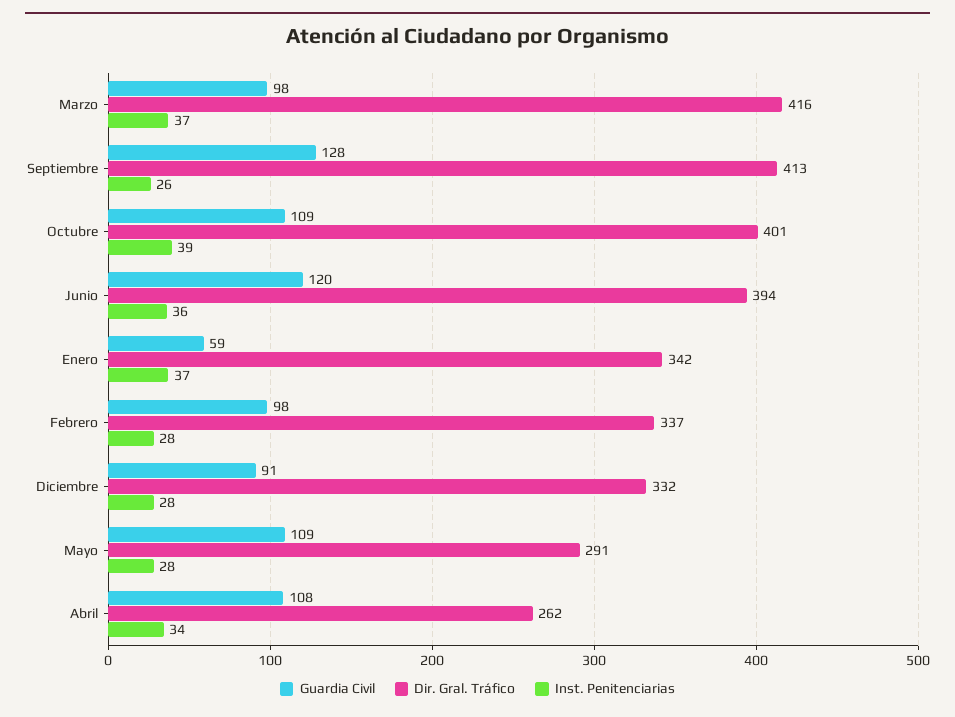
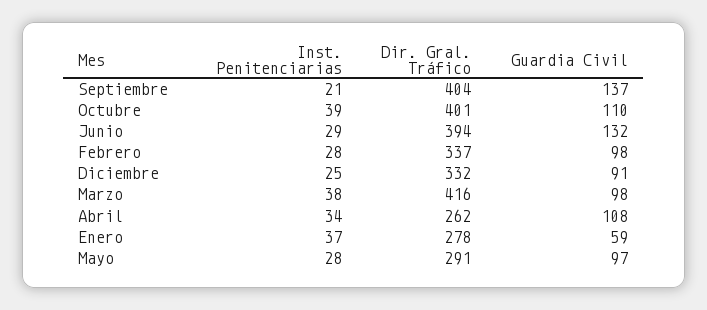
  {
    "Guardia Civil": {
      "Marzo": 98,
-     "Septiembre": 128,
+     "Septiembre": 137,
-     "Octubre": 109,
+     "Octubre": 110,
-     "Junio": 120,
+     "Junio": 132,
      "Enero": 59,
      "Febrero": 98,
      "Diciembre": 91,
-     "Mayo": 109,
+     "Mayo": 97,
      "Abril": 108
    },
    "Dir. Gral. Tráfico": {
      "Marzo": 416,
-     "Septiembre": 413,
+     "Septiembre": 404,
      "Octubre": 401,
      "Junio": 394,
-     "Enero": 342,
+     "Enero": 278,
      "Febrero": 337,
      "Diciembre": 332,
      "Mayo": 291,
      "Abril": 262
    },
    "Inst. Penitenciarias": {
-     "Marzo": 37,
+     "Marzo": 38,
-     "Septiembre": 26,
+     "Septiembre": 21,
      "Octubre": 39,
-     "Junio": 36,
+     "Junio": 29,
      "Enero": 37,
      "Febrero": 28,
-     "Diciembre": 28,
+     "Diciembre": 25,
      "Mayo": 28,
      "Abril": 34
    }
  }

